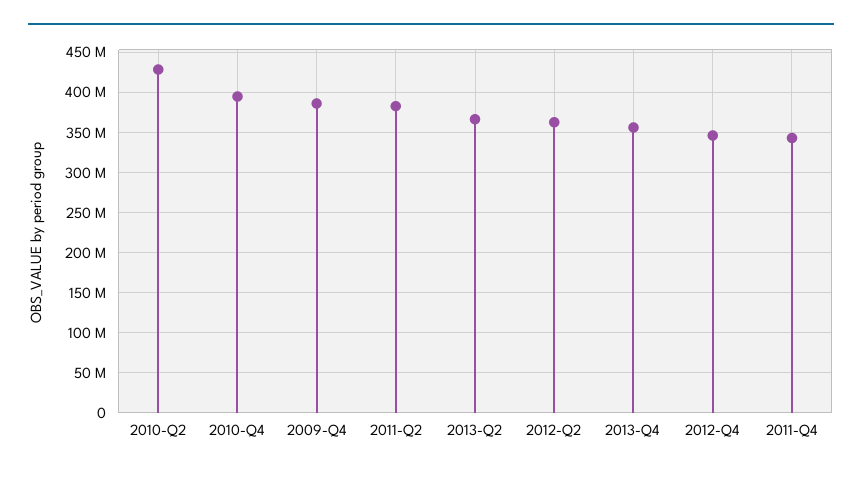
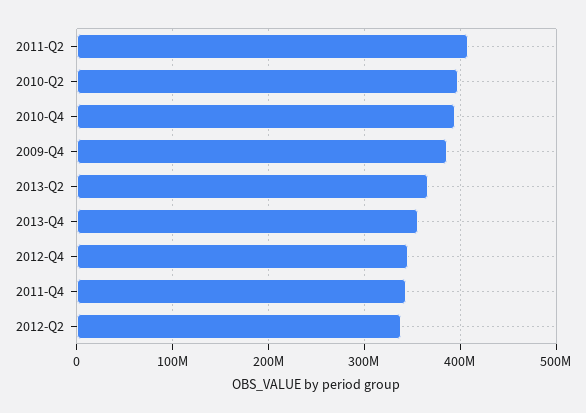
  {
-   "2010-Q2": 430000000,
+   "2010-Q2": 400000000,
    "2010-Q4": 390000000,
    "2009-Q4": 390000000,
-   "2011-Q2": 380000000,
+   "2011-Q2": 410000000,
    "2013-Q2": 370000000,
-   "2012-Q2": 360000000,
+   "2012-Q2": 340000000,
    "2013-Q4": 360000000,
    "2012-Q4": 350000000,
    "2011-Q4": 340000000
  }

